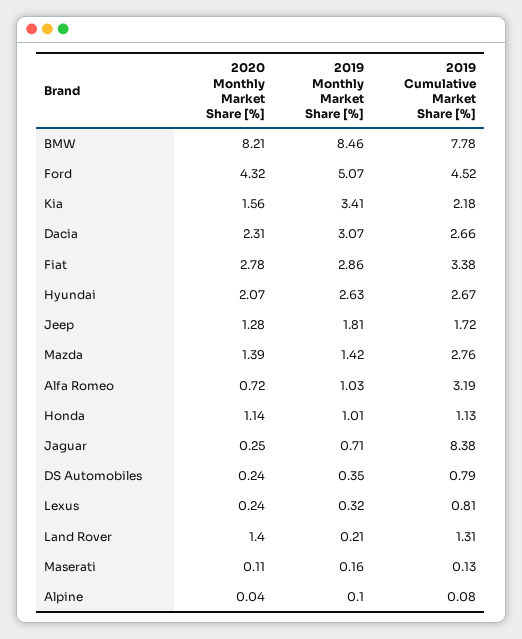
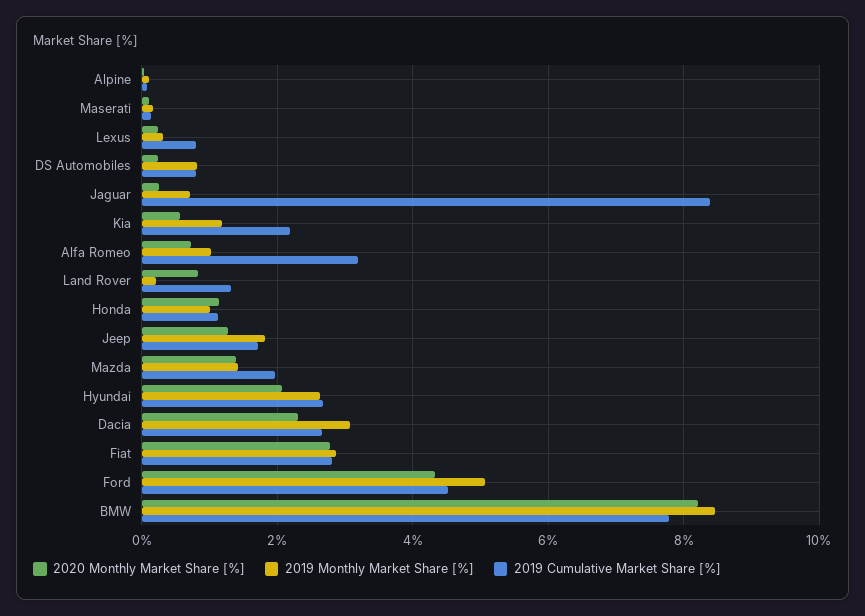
  {
    "2020 Monthly Market Share [%]": {
      "BMW": 8.21,
      "Ford": 4.32,
-     "Kia": 1.56,
+     "Kia": 0.6,
      "Dacia": 2.31,
      "Fiat": 2.78,
      "Hyundai": 2.07,
      "Jeep": 1.28,
      "Mazda": 1.39,
      "Alfa Romeo": 0.72,
      "Honda": 1.14,
      "Jaguar": 0.25,
      "DS Automobiles": 0.24,
      "Lexus": 0.24,
-     "Land Rover": 1.4,
+     "Land Rover": 0.8,
      "Maserati": 0.11,
      "Alpine": 0.04
    },
    "2019 Monthly Market Share [%]": {
      "BMW": 8.46,
      "Ford": 5.07,
-     "Kia": 3.41,
+     "Kia": 1.2,
      "Dacia": 3.07,
      "Fiat": 2.86,
      "Hyundai": 2.63,
      "Jeep": 1.81,
      "Mazda": 1.42,
      "Alfa Romeo": 1.03,
      "Honda": 1.01,
      "Jaguar": 0.71,
-     "DS Automobiles": 0.35,
+     "DS Automobiles": 0.8,
      "Lexus": 0.32,
      "Land Rover": 0.21,
      "Maserati": 0.16,
      "Alpine": 0.1
    },
    "2019 Cumulative Market Share [%]": {
      "BMW": 7.78,
      "Ford": 4.52,
      "Kia": 2.18,
      "Dacia": 2.66,
-     "Fiat": 3.38,
+     "Fiat": 2.8,
      "Hyundai": 2.67,
      "Jeep": 1.72,
-     "Mazda": 2.76,
+     "Mazda": 2,
      "Alfa Romeo": 3.19,
      "Honda": 1.13,
      "Jaguar": 8.38,
      "DS Automobiles": 0.79,
      "Lexus": 0.81,
      "Land Rover": 1.31,
      "Maserati": 0.13,
      "Alpine": 0.08
    }
  }

